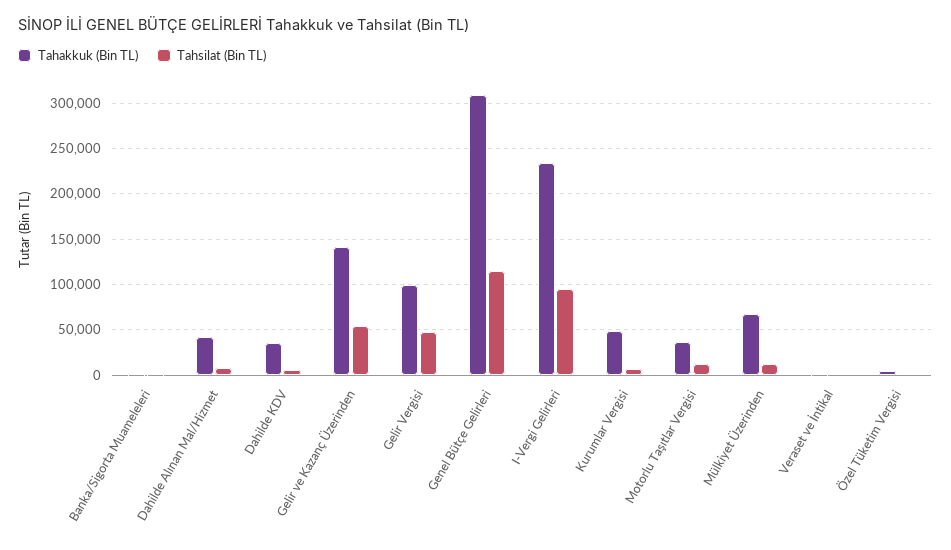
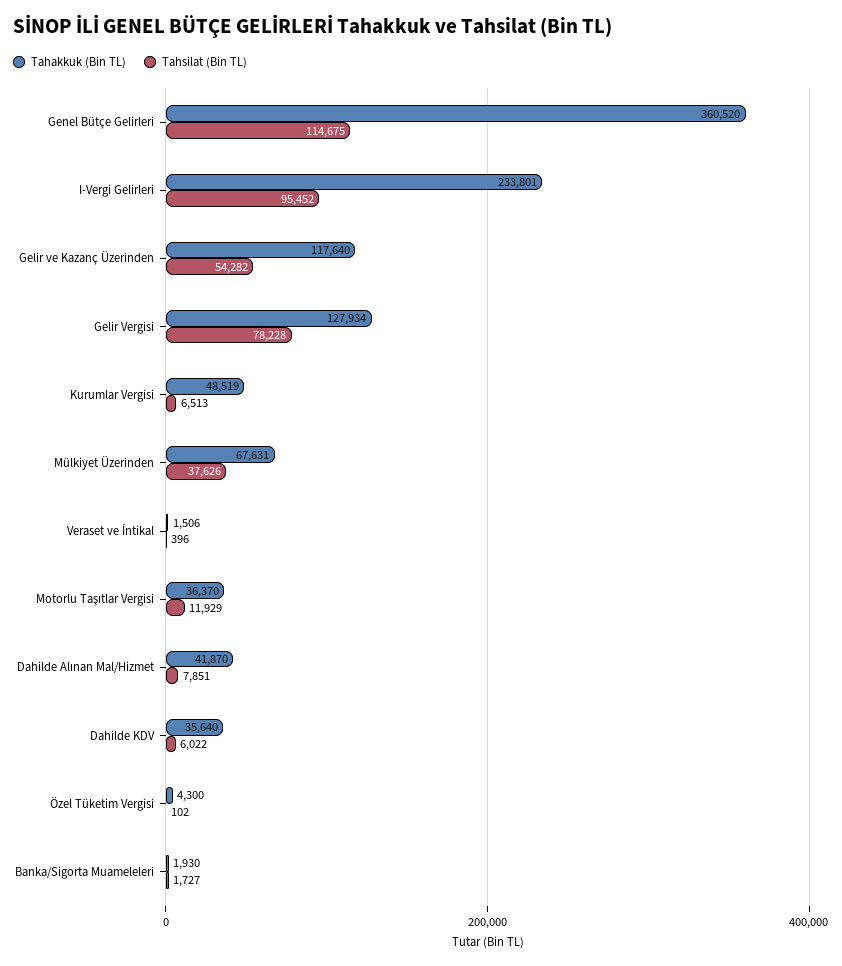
  {
    "Tahakkuk (Bin TL)": {
      "Banka/Sigorta Muameleleri": 1930,
      "Dahilde Alınan Mal/Hizmet": 41870,
      "Dahilde KDV": 35640,
-     "Gelir ve Kazanç Üzerinden": 140000,
+     "Gelir ve Kazanç Üzerinden": 117640,
-     "Gelir Vergisi": 100000,
+     "Gelir Vergisi": 127934,
-     "Genel Bütçe Gelirleri": 310000,
+     "Genel Bütçe Gelirleri": 360520,
      "I-Vergi Gelirleri": 233801,
      "Kurumlar Vergisi": 48519,
      "Motorlu Taşıtlar Vergisi": 36370,
      "Mülkiyet Üzerinden": 67631,
      "Veraset ve İntikal": 1506,
      "Özel Tüketim Vergisi": 4300
    },
    "Tahsilat (Bin TL)": {
      "Banka/Sigorta Muameleleri": 1727,
      "Dahilde Alınan Mal/Hizmet": 7851,
      "Dahilde KDV": 6022,
      "Gelir ve Kazanç Üzerinden": 54282,
-     "Gelir Vergisi": 50000,
+     "Gelir Vergisi": 78228,
      "Genel Bütçe Gelirleri": 114675,
      "I-Vergi Gelirleri": 95452,
      "Kurumlar Vergisi": 6513,
      "Motorlu Taşıtlar Vergisi": 11929,
-     "Mülkiyet Üzerinden": 10000,
+     "Mülkiyet Üzerinden": 37626,
      "Veraset ve İntikal": 396,
      "Özel Tüketim Vergisi": 102
    }
  }

